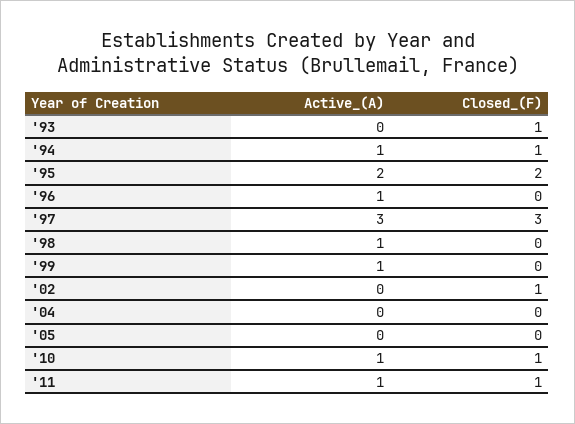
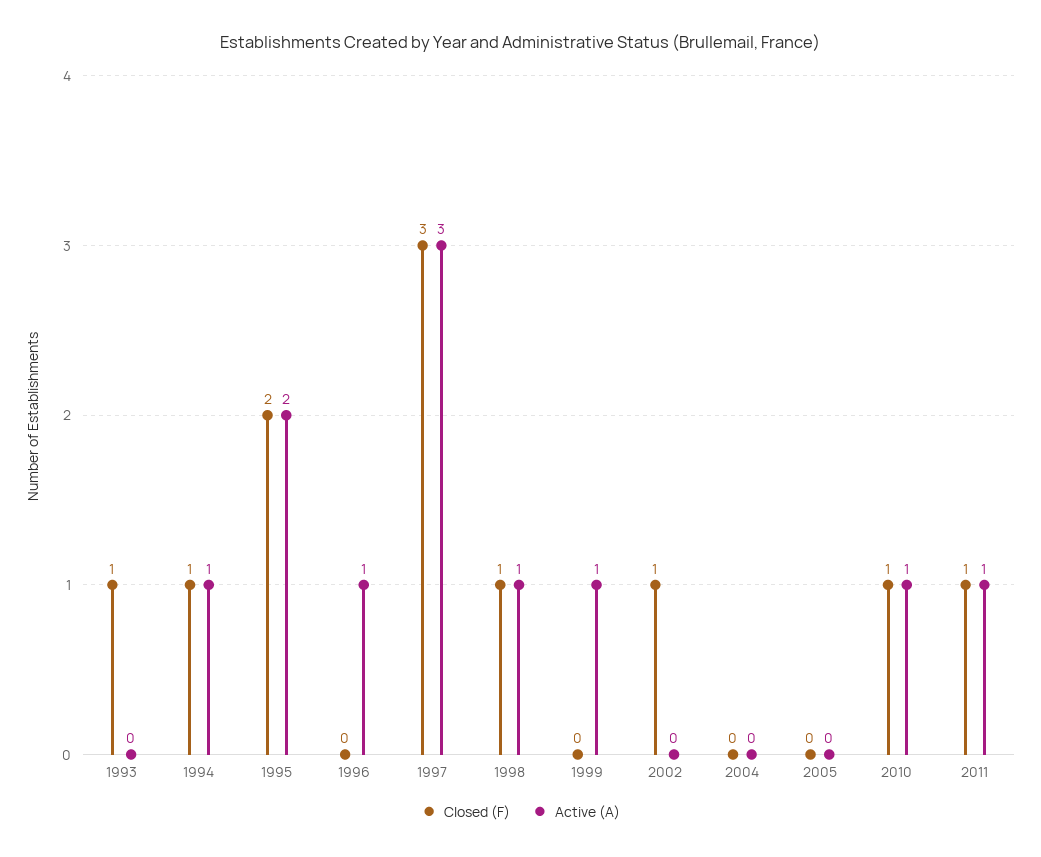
  {
    "Active_(A)": {
      "'93": 0,
      "'94": 1,
      "'95": 2,
      "'96": 1,
      "'97": 3,
      "'98": 1,
      "'99": 1,
      "'02": 0,
      "'04": 0,
      "'05": 0,
      "'10": 1,
      "'11": 1
    },
    "Closed_(F)": {
      "'93": 1,
      "'94": 1,
      "'95": 2,
      "'96": 0,
      "'97": 3,
-     "'98": 0,
+     "'98": 1,
      "'99": 0,
      "'02": 1,
      "'04": 0,
      "'05": 0,
      "'10": 1,
      "'11": 1
    }
  }

